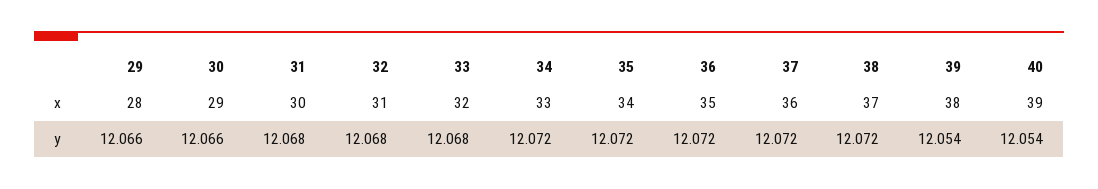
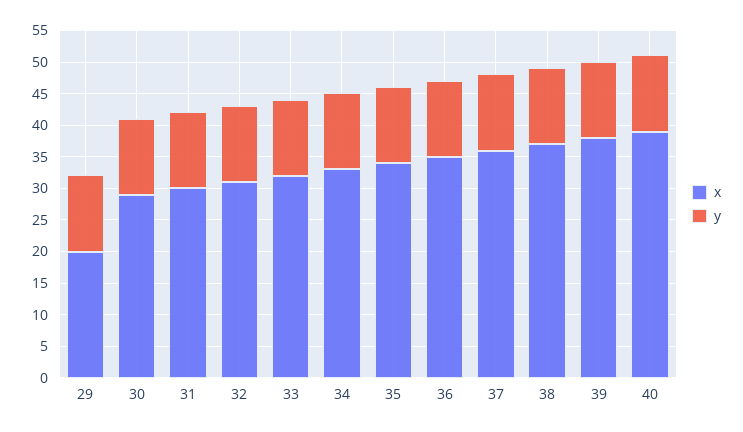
  {
    "x": {
-     "29": 28,
+     "29": 20,
      "30": 29,
      "31": 30,
      "32": 31,
      "33": 32,
      "34": 33,
      "35": 34,
      "36": 35,
      "37": 36,
      "38": 37,
      "39": 38,
      "40": 39
    },
    "y": {
      "29": 12.066,
      "30": 12.066,
      "31": 12.068,
      "32": 12.068,
      "33": 12.068,
      "34": 12.072,
      "35": 12.072,
      "36": 12.072,
      "37": 12.072,
      "38": 12.072,
      "39": 12.054,
      "40": 12.054
    }
  }

